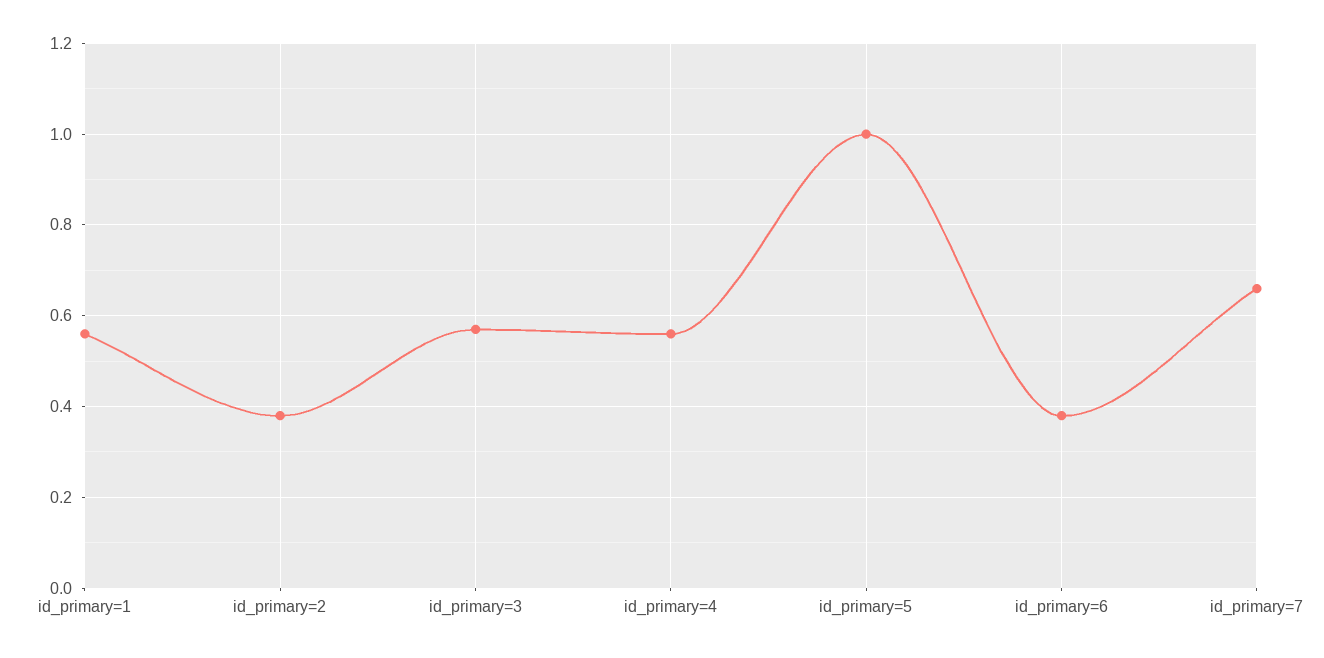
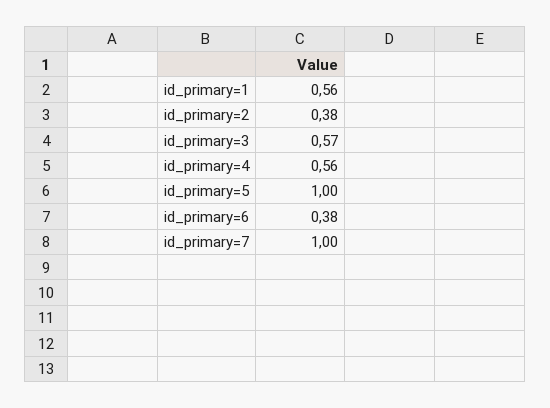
  {
    "id_primary=1": 0.56,
    "id_primary=2": 0.38,
    "id_primary=3": 0.57,
    "id_primary=4": 0.56,
    "id_primary=5": 1,
    "id_primary=6": 0.38,
-   "id_primary=7": 0.65
+   "id_primary=7": 1
  }

